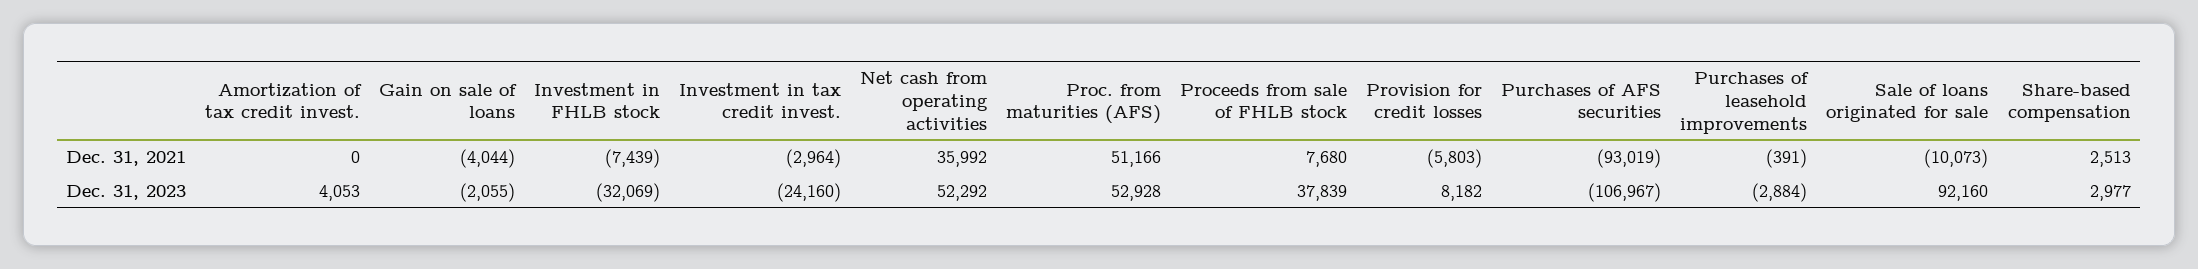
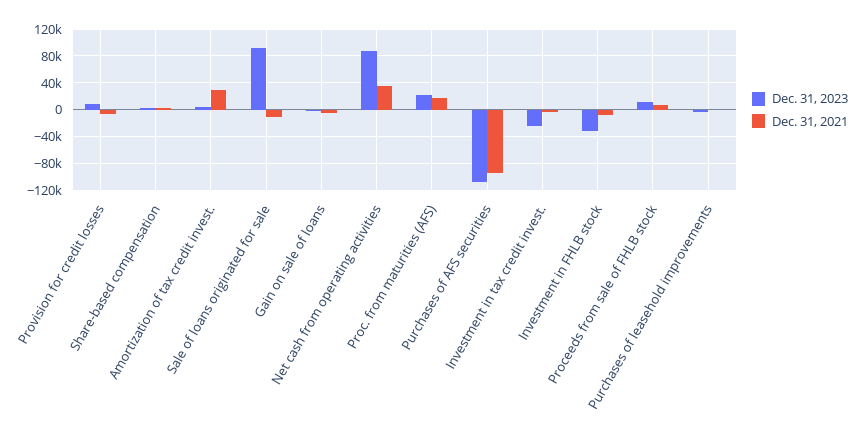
  {
    "Dec. 31, 2021": {
-     "Amortization of tax credit invest.": 0,
+     "Amortization of tax credit invest.": 30000,
      "Gain on sale of loans": -4044,
      "Investment in FHLB stock": -7439,
      "Investment in tax credit invest.": -2964,
      "Net cash from operating activities": 35992,
-     "Proc. from maturities (AFS)": 51166,
+     "Proc. from maturities (AFS)": 20000,
      "Proceeds from sale of FHLB stock": 7680,
      "Provision for credit losses": -5803,
      "Purchases of AFS securities": -93019,
      "Purchases of leasehold improvements": -391,
      "Sale of loans originated for sale": -10073,
      "Share-based compensation": 2513
    },
    "Dec. 31, 2023": {
      "Amortization of tax credit invest.": 4053,
      "Gain on sale of loans": -2055,
      "Investment in FHLB stock": -32069,
      "Investment in tax credit invest.": -24160,
-     "Net cash from operating activities": 52292,
+     "Net cash from operating activities": 90000,
-     "Proc. from maturities (AFS)": 52928,
+     "Proc. from maturities (AFS)": 20000,
-     "Proceeds from sale of FHLB stock": 37839,
+     "Proceeds from sale of FHLB stock": 10000,
      "Provision for credit losses": 8182,
      "Purchases of AFS securities": -106967,
      "Purchases of leasehold improvements": -2884,
      "Sale of loans originated for sale": 92160,
      "Share-based compensation": 2977
    }
  }

